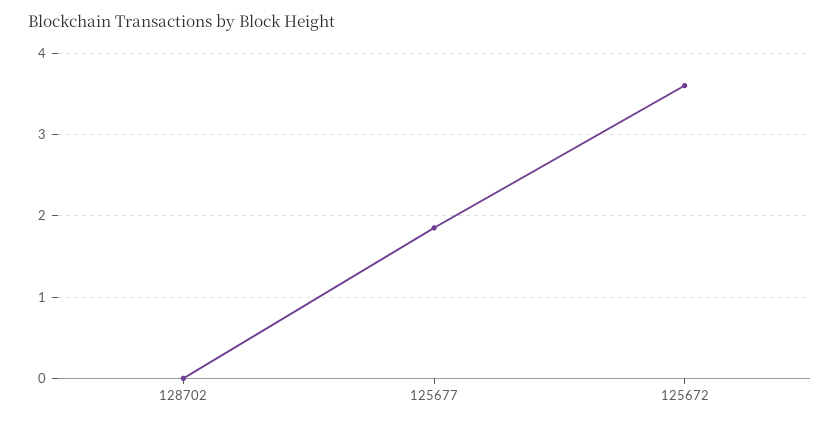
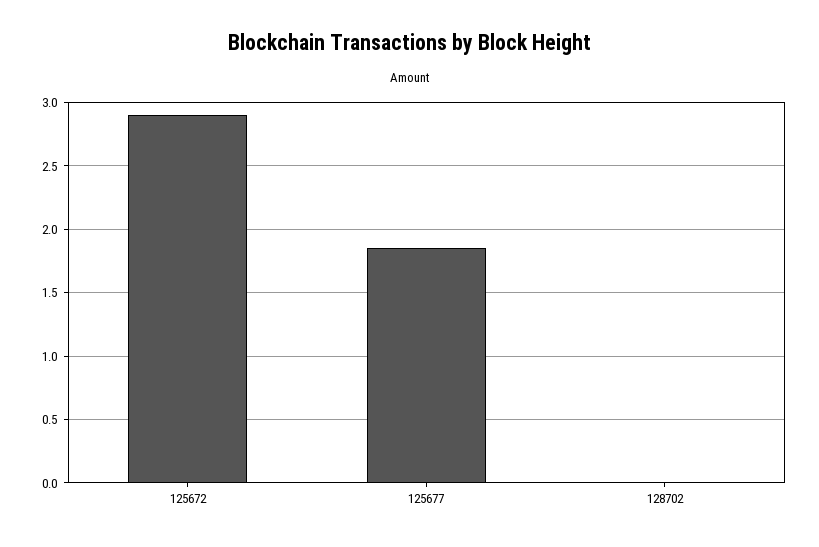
  {
    "128702": 0,
    "125677": 1.85,
-   "125672": 3.6
+   "125672": 2.9
  }

